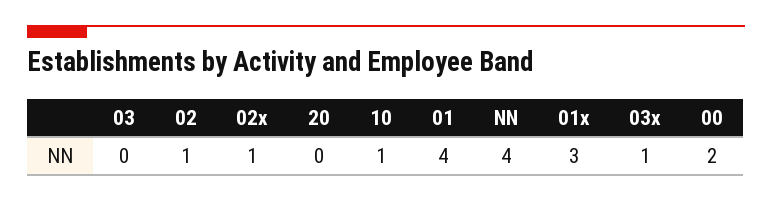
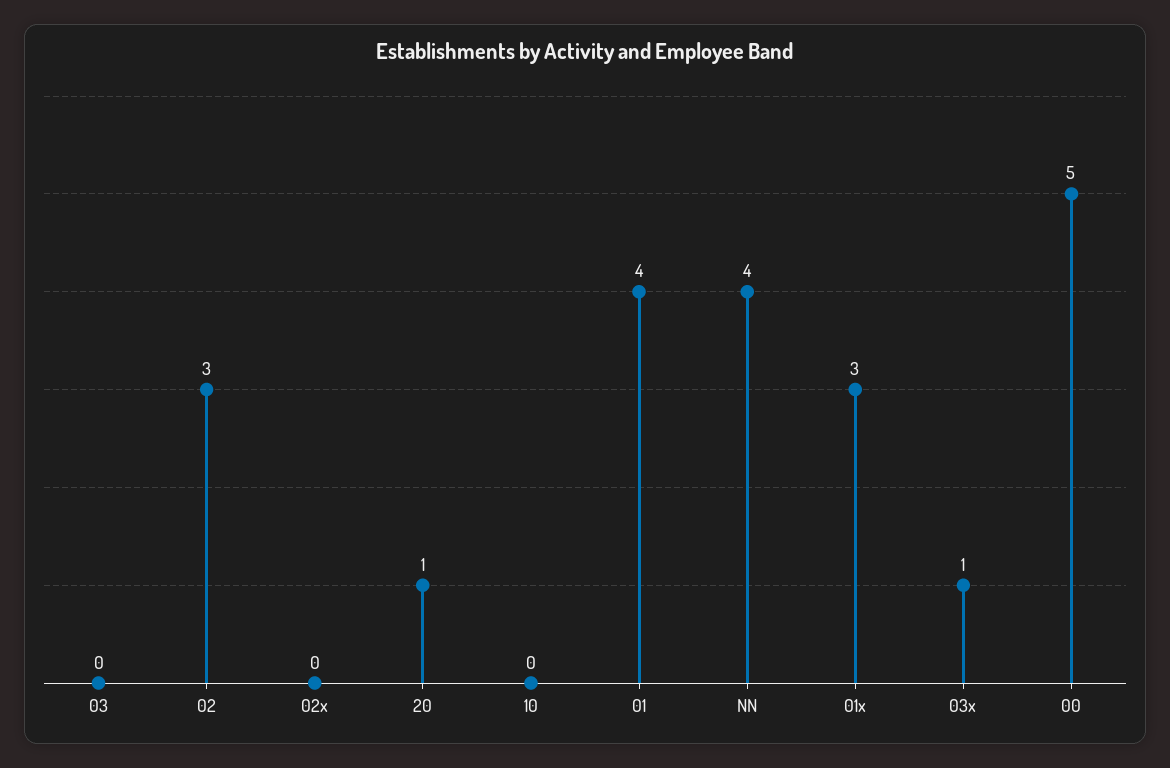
  {
    "03": 0,
-   "02": 1,
+   "02": 3,
-   "02x": 1,
+   "02x": 0,
-   "20": 0,
+   "20": 1,
-   "10": 1,
+   "10": 0,
    "01": 4,
    "NN": 4,
    "01x": 3,
    "03x": 1,
-   "00": 2
+   "00": 5
  }

